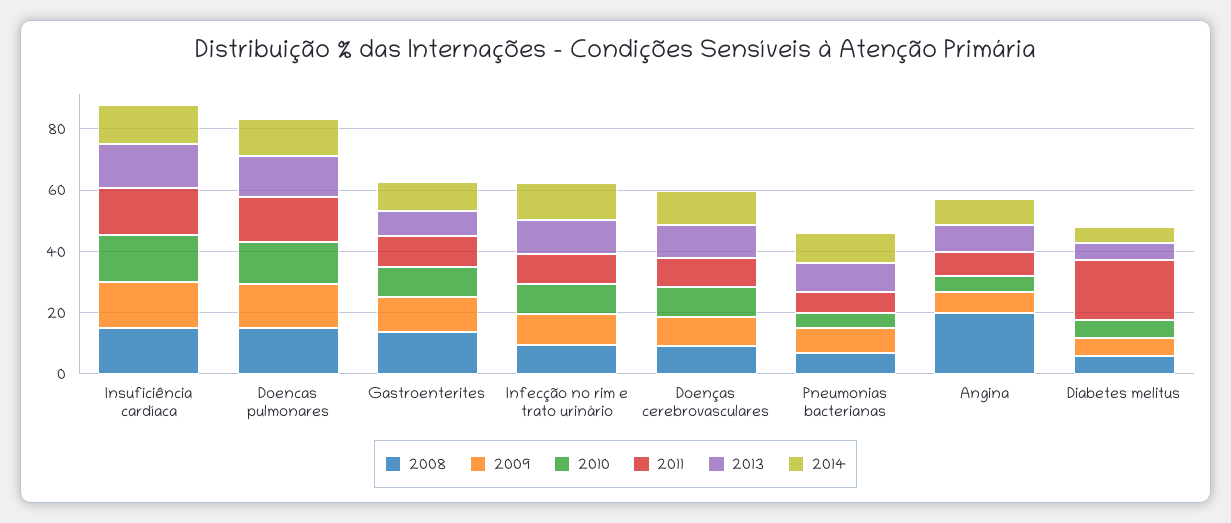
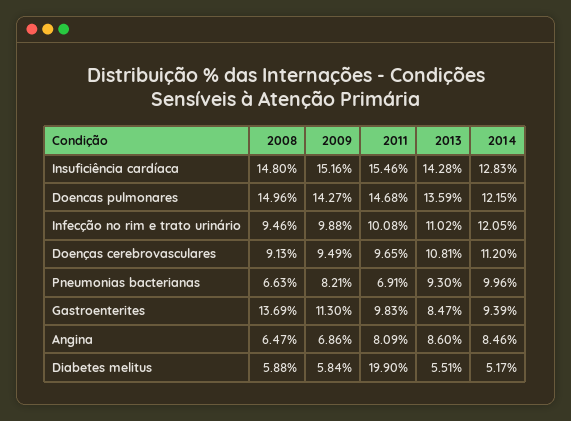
  {
    "2008": {
      "Insuficiência cardíaca": 14.8,
      "Doencas pulmonares": 14.96,
      "Gastroenterites": 13.69,
      "Infecção no rim e trato urinário": 9.46,
      "Doenças cerebrovasculares": 9.13,
      "Pneumonias bacterianas": 6.63,
-     "Angina": 20,
+     "Angina": 6.47,
      "Diabetes melitus": 5.88
    },
    "2009": {
      "Insuficiência cardíaca": 15.16,
      "Doencas pulmonares": 14.27,
      "Gastroenterites": 11.3,
      "Infecção no rim e trato urinário": 9.88,
      "Doenças cerebrovasculares": 9.49,
      "Pneumonias bacterianas": 8.21,
      "Angina": 6.86,
      "Diabetes melitus": 5.84
    },
-   "2010": {
-     "Insuficiência cardíaca": 15,
-     "Doencas pulmonares": 15,
-     "Gastroenterites": 10,
-     "Infecção no rim e trato urinário": 10,
-     "Doenças cerebrovasculares": 10,
-     "Pneumonias bacterianas": 5,
-     "Angina": 5,
-     "Diabetes melitus": 5
-   },
    "2011": {
      "Insuficiência cardíaca": 15.46,
      "Doencas pulmonares": 14.68,
      "Gastroenterites": 9.83,
      "Infecção no rim e trato urinário": 10.08,
      "Doenças cerebrovasculares": 9.65,
      "Pneumonias bacterianas": 6.91,
      "Angina": 8.09,
      "Diabetes melitus": 19.9
    },
    "2013": {
      "Insuficiência cardíaca": 14.28,
      "Doencas pulmonares": 13.59,
      "Gastroenterites": 8.47,
      "Infecção no rim e trato urinário": 11.02,
      "Doenças cerebrovasculares": 10.81,
      "Pneumonias bacterianas": 9.3,
      "Angina": 8.6,
      "Diabetes melitus": 5.51
    },
    "2014": {
      "Insuficiência cardíaca": 12.83,
      "Doencas pulmonares": 12.15,
      "Gastroenterites": 9.39,
      "Infecção no rim e trato urinário": 12.05,
      "Doenças cerebrovasculares": 11.2,
      "Pneumonias bacterianas": 9.96,
      "Angina": 8.46,
      "Diabetes melitus": 5.17
    }
  }

